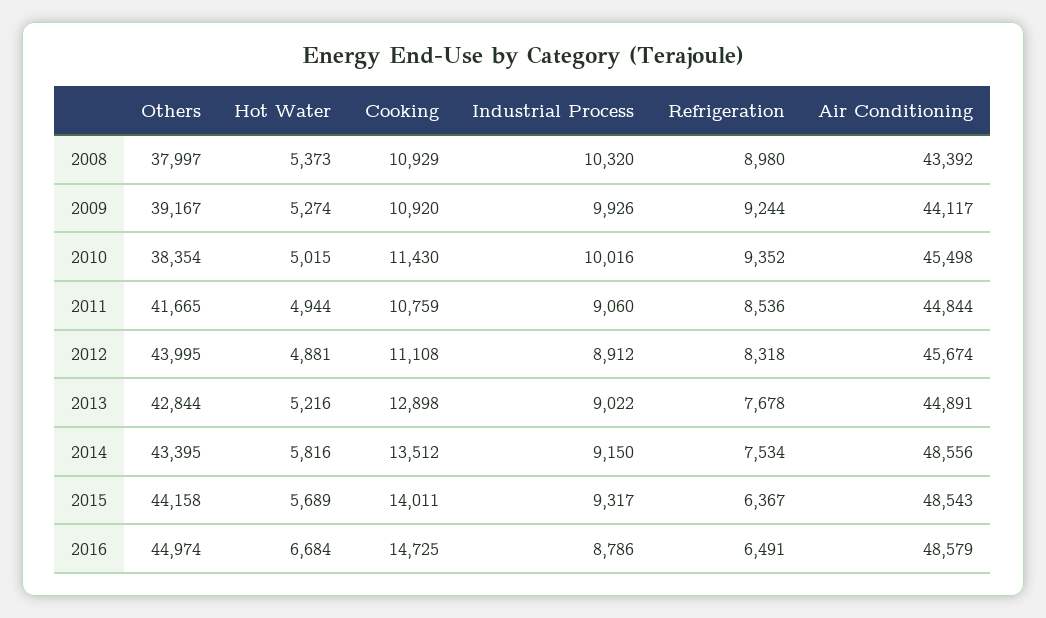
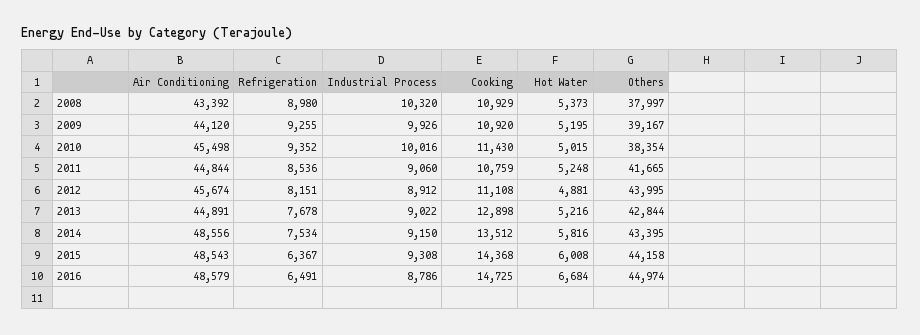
  {
    "Others": {
      "2008": 37997,
      "2009": 39167,
      "2010": 38354,
      "2011": 41665,
      "2012": 43995,
      "2013": 42844,
      "2014": 43395,
      "2015": 44158,
      "2016": 44974
    },
    "Hot Water": {
      "2008": 5373,
-     "2009": 5274,
+     "2009": 5195,
      "2010": 5015,
-     "2011": 4944,
+     "2011": 5248,
      "2012": 4881,
      "2013": 5216,
      "2014": 5816,
-     "2015": 5689,
+     "2015": 6008,
      "2016": 6684
    },
    "Cooking": {
      "2008": 10929,
      "2009": 10920,
      "2010": 11430,
      "2011": 10759,
      "2012": 11108,
      "2013": 12898,
      "2014": 13512,
-     "2015": 14011,
+     "2015": 14368,
      "2016": 14725
    },
    "Industrial Process": {
      "2008": 10320,
      "2009": 9926,
      "2010": 10016,
      "2011": 9060,
      "2012": 8912,
      "2013": 9022,
      "2014": 9150,
-     "2015": 9317,
+     "2015": 9308,
      "2016": 8786
    },
    "Refrigeration": {
      "2008": 8980,
-     "2009": 9244,
+     "2009": 9255,
      "2010": 9352,
      "2011": 8536,
-     "2012": 8318,
+     "2012": 8151,
      "2013": 7678,
      "2014": 7534,
      "2015": 6367,
      "2016": 6491
    },
    "Air Conditioning": {
      "2008": 43392,
-     "2009": 44117,
+     "2009": 44120,
      "2010": 45498,
      "2011": 44844,
      "2012": 45674,
      "2013": 44891,
      "2014": 48556,
      "2015": 48543,
      "2016": 48579
    }
  }

